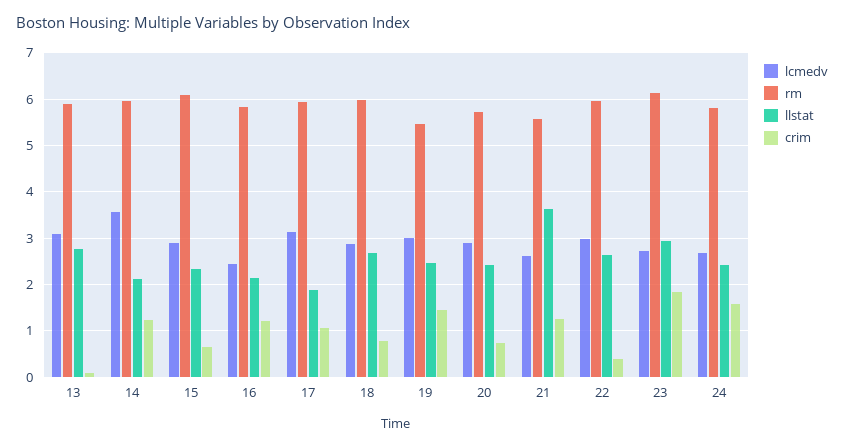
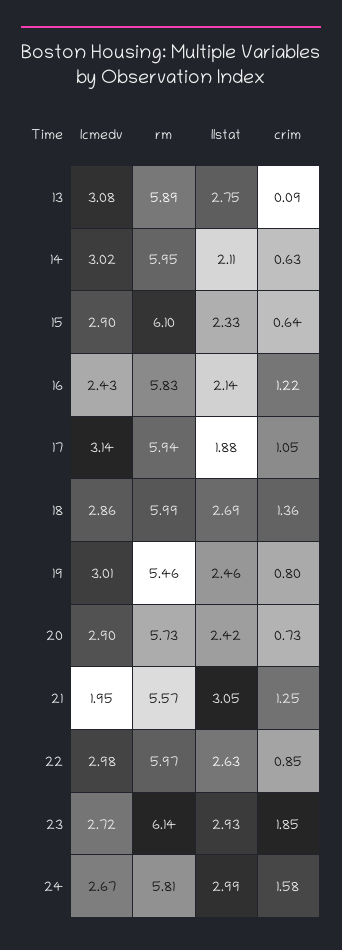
  {
    "lcmedv": {
      "13": 3.08,
-     "14": 3.6,
+     "14": 3.02,
      "15": 2.9,
      "16": 2.43,
      "17": 3.14,
      "18": 2.86,
      "19": 3.01,
      "20": 2.9,
-     "21": 2.6,
+     "21": 1.95,
      "22": 2.98,
      "23": 2.72,
      "24": 2.67
    },
    "rm": {
      "13": 5.89,
      "14": 5.95,
      "15": 6.1,
      "16": 5.83,
      "17": 5.94,
      "18": 5.99,
      "19": 5.46,
      "20": 5.73,
      "21": 5.57,
      "22": 5.97,
      "23": 6.14,
      "24": 5.81
    },
    "llstat": {
      "13": 2.75,
      "14": 2.11,
      "15": 2.33,
      "16": 2.14,
      "17": 1.88,
      "18": 2.69,
      "19": 2.46,
      "20": 2.42,
-     "21": 3.6,
+     "21": 3.05,
      "22": 2.63,
      "23": 2.93,
-     "24": 2.4
+     "24": 2.99
    },
    "crim": {
      "13": 0.09,
-     "14": 1.2,
+     "14": 0.63,
      "15": 0.64,
      "16": 1.22,
      "17": 1.05,
-     "18": 0.8,
+     "18": 1.36,
-     "19": 1.4,
+     "19": 0.8,
      "20": 0.73,
      "21": 1.25,
-     "22": 0.4,
+     "22": 0.85,
      "23": 1.85,
      "24": 1.58
    }
  }

